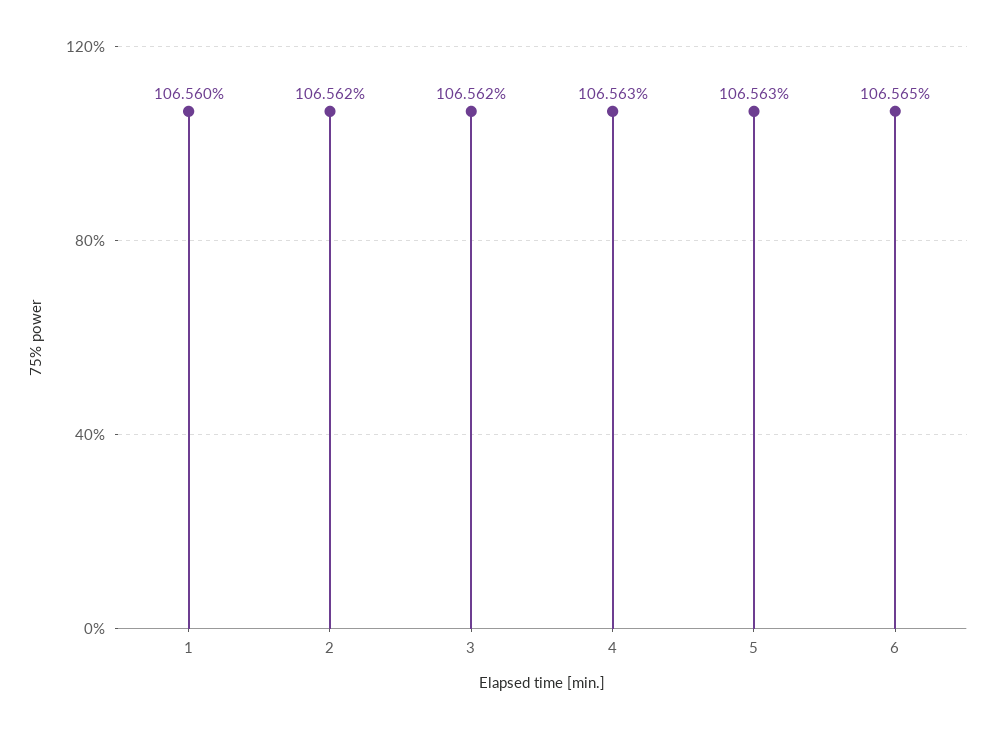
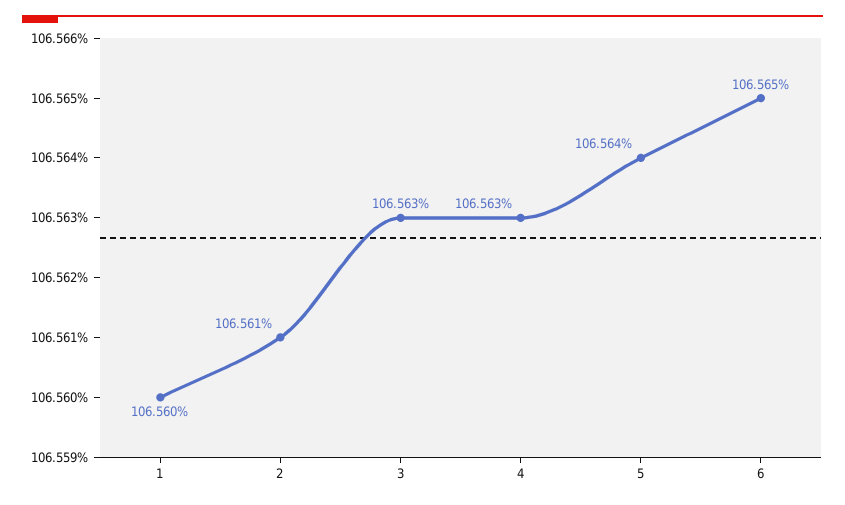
  {
    "1": 106.56,
-   "2": 106.562,
+   "2": 106.561,
-   "3": 106.562,
+   "3": 106.563,
    "4": 106.563,
-   "5": 106.563,
+   "5": 106.564,
    "6": 106.565
  }

